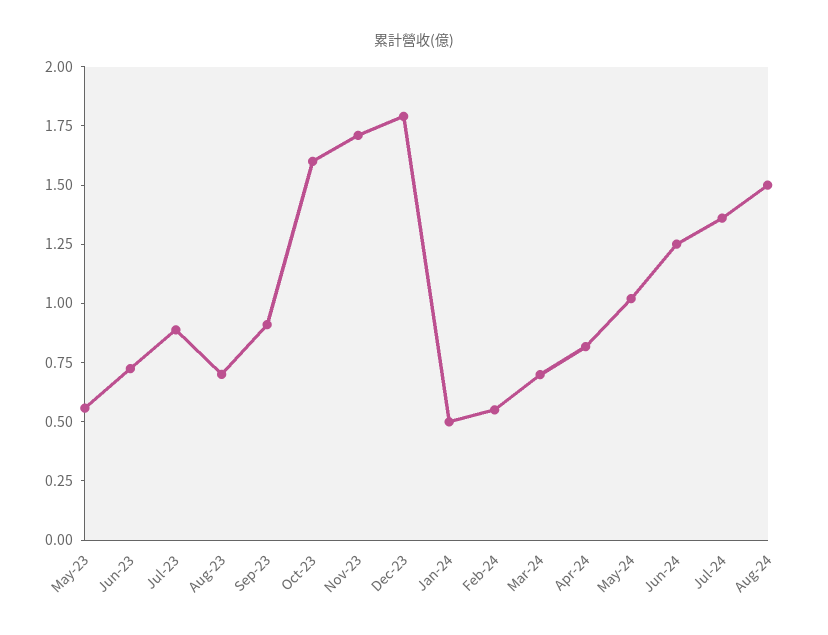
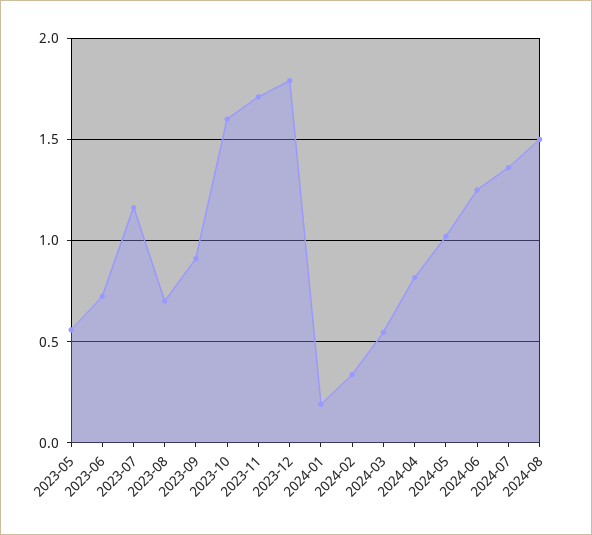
  {
    "May-23": 0.55,
    "Jun-23": 0.7,
-   "Jul-23": 0.9,
+   "Jul-23": 1.15,
    "Aug-23": 0.7,
    "Sep-23": 0.9,
    "Oct-23": 1.6,
    "Nov-23": 1.7,
    "Dec-23": 1.8,
-   "Jan-24": 0.5,
+   "Jan-24": 0.2,
-   "Feb-24": 0.55,
+   "Feb-24": 0.35,
-   "Mar-24": 0.7,
+   "Mar-24": 0.55,
    "Apr-24": 0.8,
    "May-24": 1,
    "Jun-24": 1.25,
    "Jul-24": 1.35,
    "Aug-24": 1.5
  }

